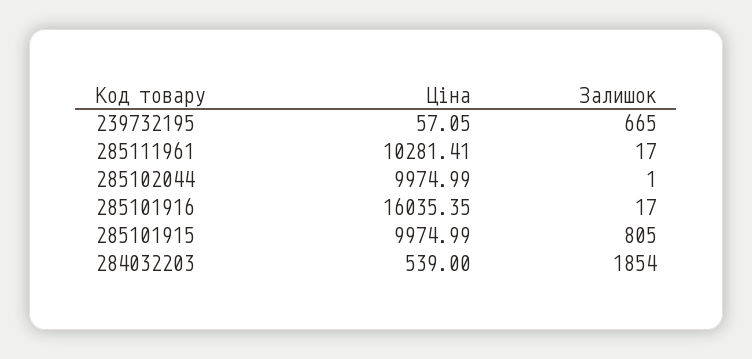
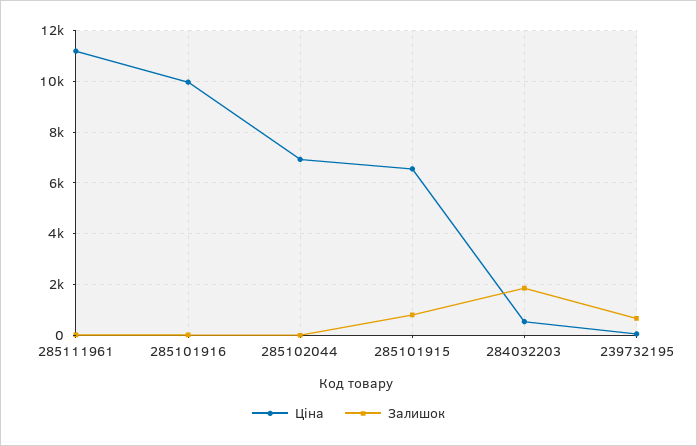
  {
    "Ціна": {
      "239732195": 57.05,
-     "285111961": 10281.41,
+     "285111961": 11250,
-     "285102044": 9974.99,
+     "285102044": 7000,
-     "285101916": 16035.35,
+     "285101916": 10000,
-     "285101915": 9974.99,
+     "285101915": 6500,
      "284032203": 539
    },
    "Залишок": {
      "239732195": 665,
      "285111961": 17,
      "285102044": 1,
      "285101916": 17,
      "285101915": 805,
      "284032203": 1854
    }
  }

